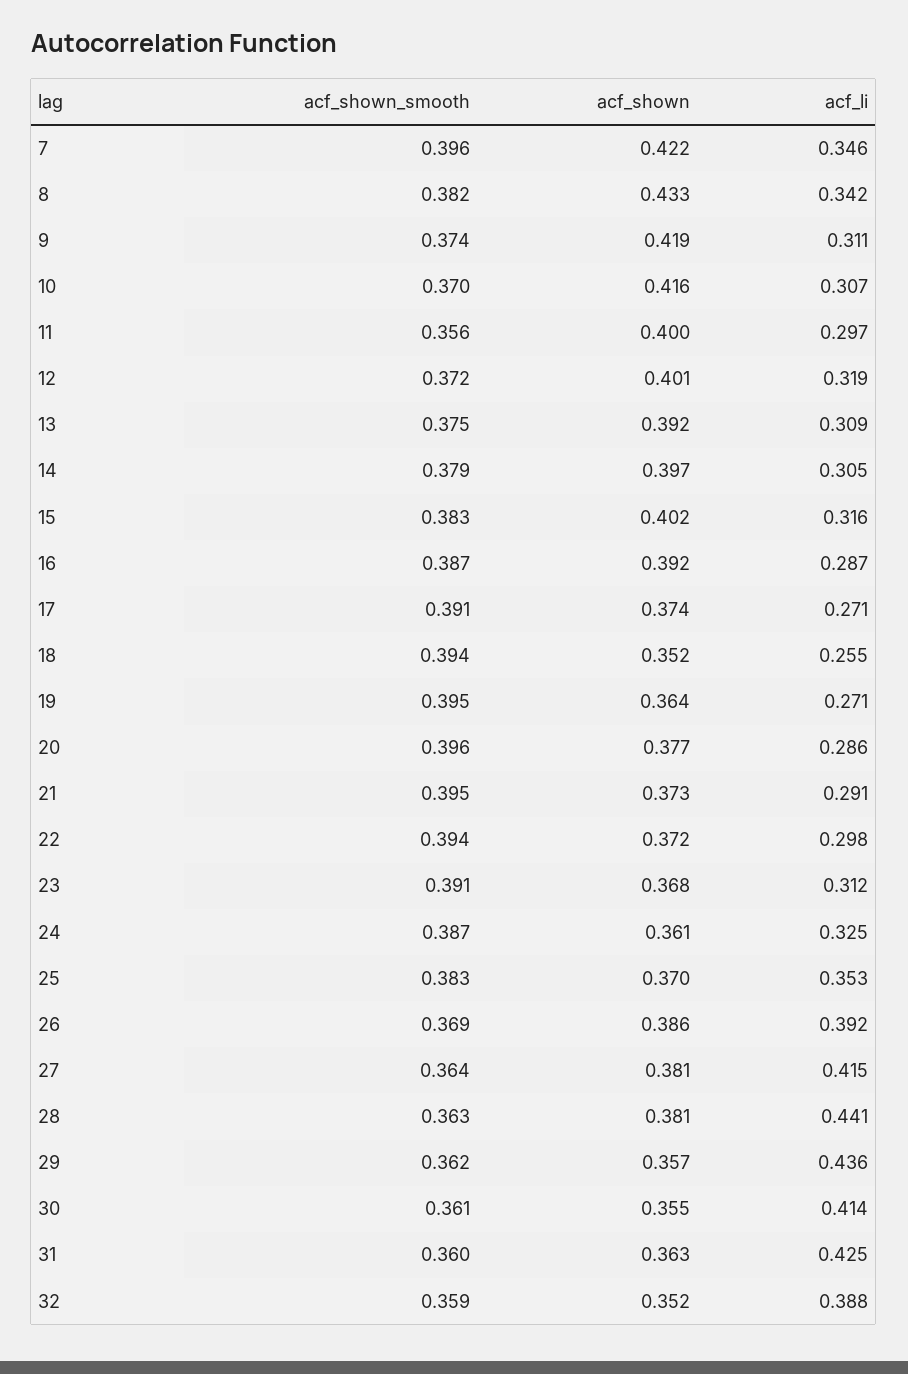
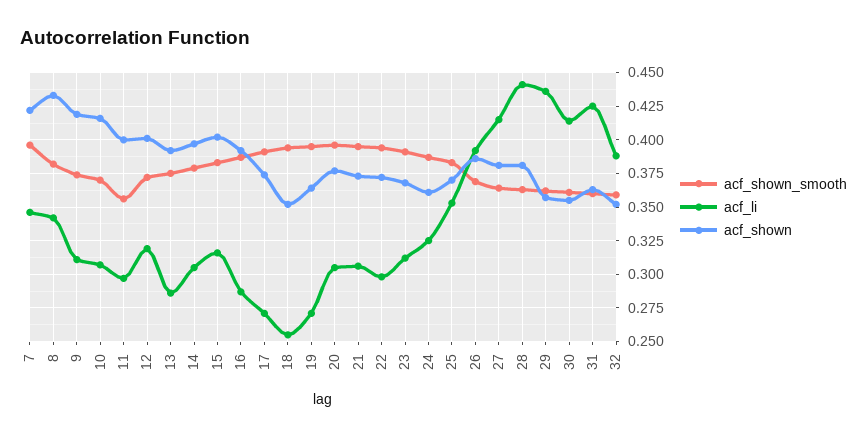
  {
    "acf_shown_smooth": {
      "7": 0.396,
      "8": 0.382,
      "9": 0.374,
      "10": 0.37,
      "11": 0.356,
      "12": 0.372,
      "13": 0.375,
      "14": 0.379,
      "15": 0.383,
      "16": 0.387,
      "17": 0.391,
      "18": 0.394,
      "19": 0.395,
      "20": 0.396,
      "21": 0.395,
      "22": 0.394,
      "23": 0.391,
      "24": 0.387,
      "25": 0.383,
      "26": 0.369,
      "27": 0.364,
      "28": 0.363,
      "29": 0.362,
      "30": 0.361,
      "31": 0.36,
      "32": 0.359
    },
    "acf_shown": {
      "7": 0.422,
      "8": 0.433,
      "9": 0.419,
      "10": 0.416,
      "11": 0.4,
      "12": 0.401,
      "13": 0.392,
      "14": 0.397,
      "15": 0.402,
      "16": 0.392,
      "17": 0.374,
      "18": 0.352,
      "19": 0.364,
      "20": 0.377,
      "21": 0.373,
      "22": 0.372,
      "23": 0.368,
      "24": 0.361,
      "25": 0.37,
      "26": 0.386,
      "27": 0.381,
      "28": 0.381,
      "29": 0.357,
      "30": 0.355,
      "31": 0.363,
      "32": 0.352
    },
    "acf_li": {
      "7": 0.346,
      "8": 0.342,
      "9": 0.311,
      "10": 0.307,
      "11": 0.297,
      "12": 0.319,
-     "13": 0.309,
+     "13": 0.285,
      "14": 0.305,
      "15": 0.316,
      "16": 0.287,
      "17": 0.271,
      "18": 0.255,
      "19": 0.271,
-     "20": 0.286,
+     "20": 0.305,
-     "21": 0.291,
+     "21": 0.305,
      "22": 0.298,
      "23": 0.312,
      "24": 0.325,
      "25": 0.353,
      "26": 0.392,
      "27": 0.415,
      "28": 0.441,
      "29": 0.436,
      "30": 0.414,
      "31": 0.425,
      "32": 0.388
    }
  }

